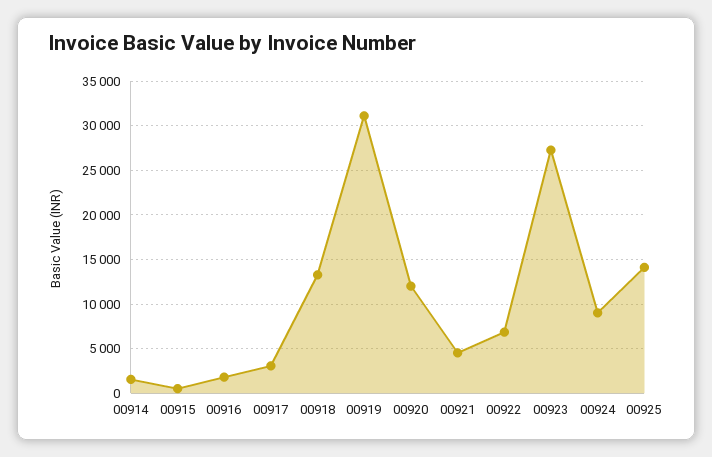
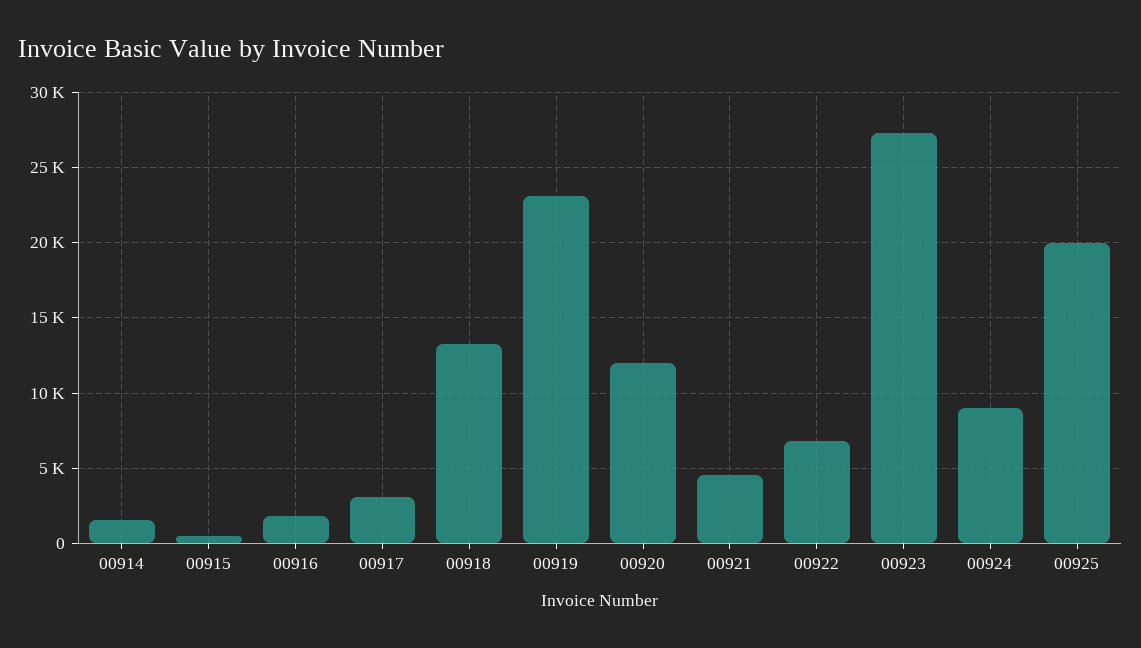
  {
    "00914": 1500,
    "00915": 500,
    "00916": 2000,
    "00917": 3000,
    "00918": 13500,
-   "00919": 31000,
+   "00919": 23000,
    "00920": 12000,
    "00921": 4500,
    "00922": 7000,
    "00923": 27500,
    "00924": 9000,
-   "00925": 14000
+   "00925": 20000
  }

